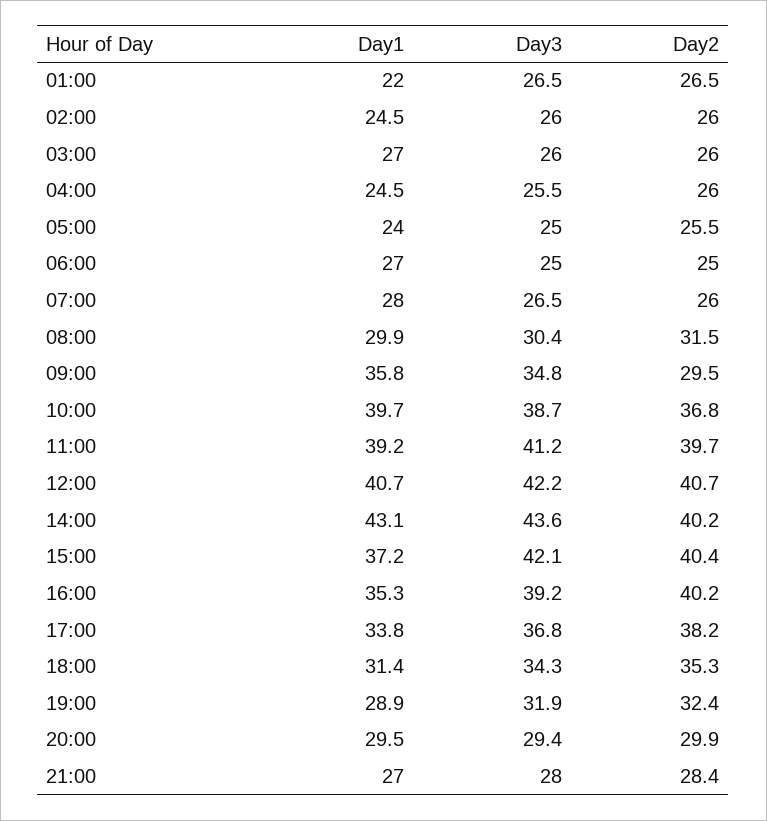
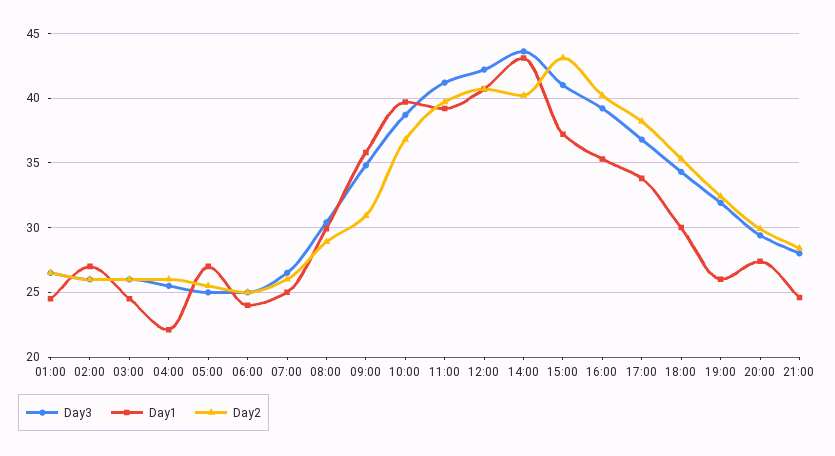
  {
    "Day1": {
-     "01:00": 22,
+     "01:00": 24.5,
-     "02:00": 24.5,
+     "02:00": 27,
-     "03:00": 27,
+     "03:00": 24.5,
-     "04:00": 24.5,
+     "04:00": 22,
-     "05:00": 24,
+     "05:00": 27,
-     "06:00": 27,
+     "06:00": 24,
-     "07:00": 28,
+     "07:00": 25,
      "08:00": 29.9,
      "09:00": 35.8,
      "10:00": 39.7,
      "11:00": 39.2,
      "12:00": 40.7,
      "14:00": 43.1,
      "15:00": 37.2,
      "16:00": 35.3,
      "17:00": 33.8,
-     "18:00": 31.4,
+     "18:00": 30,
-     "19:00": 28.9,
+     "19:00": 26,
-     "20:00": 29.5,
+     "20:00": 27.5,
-     "21:00": 27
+     "21:00": 24.5
    },
    "Day3": {
      "01:00": 26.5,
      "02:00": 26,
      "03:00": 26,
      "04:00": 25.5,
      "05:00": 25,
      "06:00": 25,
      "07:00": 26.5,
      "08:00": 30.4,
      "09:00": 34.8,
      "10:00": 38.7,
      "11:00": 41.2,
      "12:00": 42.2,
      "14:00": 43.6,
-     "15:00": 42.1,
+     "15:00": 41,
      "16:00": 39.2,
      "17:00": 36.8,
      "18:00": 34.3,
      "19:00": 31.9,
      "20:00": 29.4,
      "21:00": 28
    },
    "Day2": {
      "01:00": 26.5,
      "02:00": 26,
      "03:00": 26,
      "04:00": 26,
      "05:00": 25.5,
      "06:00": 25,
      "07:00": 26,
-     "08:00": 31.5,
+     "08:00": 29,
-     "09:00": 29.5,
+     "09:00": 31,
      "10:00": 36.8,
      "11:00": 39.7,
      "12:00": 40.7,
      "14:00": 40.2,
-     "15:00": 40.4,
+     "15:00": 43,
      "16:00": 40.2,
      "17:00": 38.2,
      "18:00": 35.3,
      "19:00": 32.4,
      "20:00": 29.9,
      "21:00": 28.4
    }
  }

